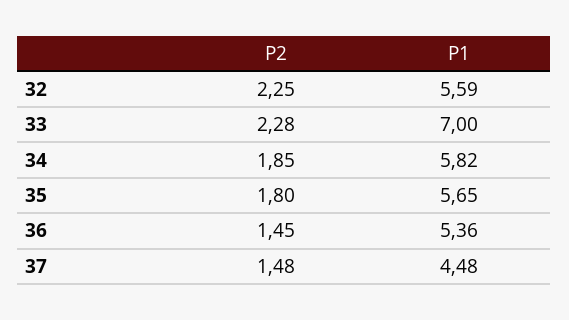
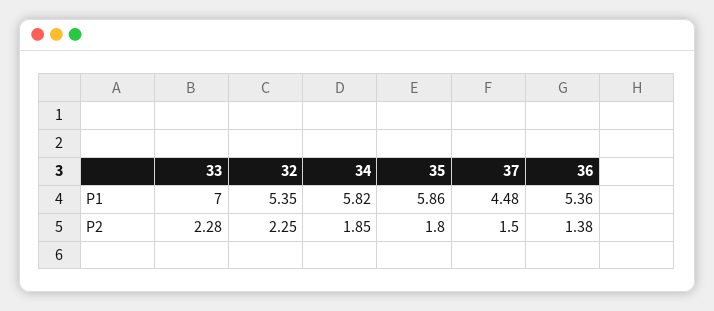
  {
    "P2": {
      "32": 2.25,
      "33": 2.28,
      "34": 1.85,
      "35": 1.8,
-     "36": 1.45,
+     "36": 1.38,
-     "37": 1.48
+     "37": 1.5
    },
    "P1": {
-     "32": 5.59,
+     "32": 5.35,
      "33": 7,
      "34": 5.82,
-     "35": 5.65,
+     "35": 5.86,
      "36": 5.36,
      "37": 4.48
    }
  }

